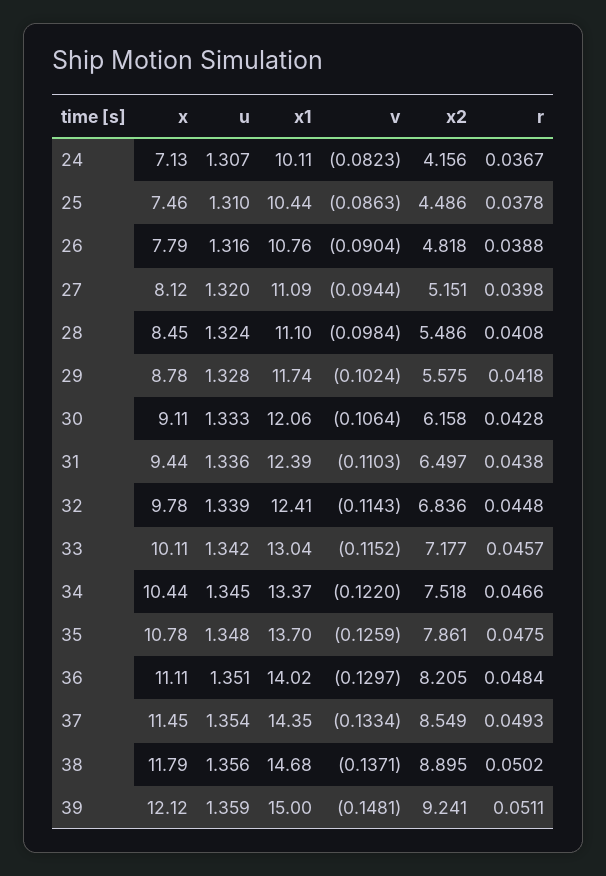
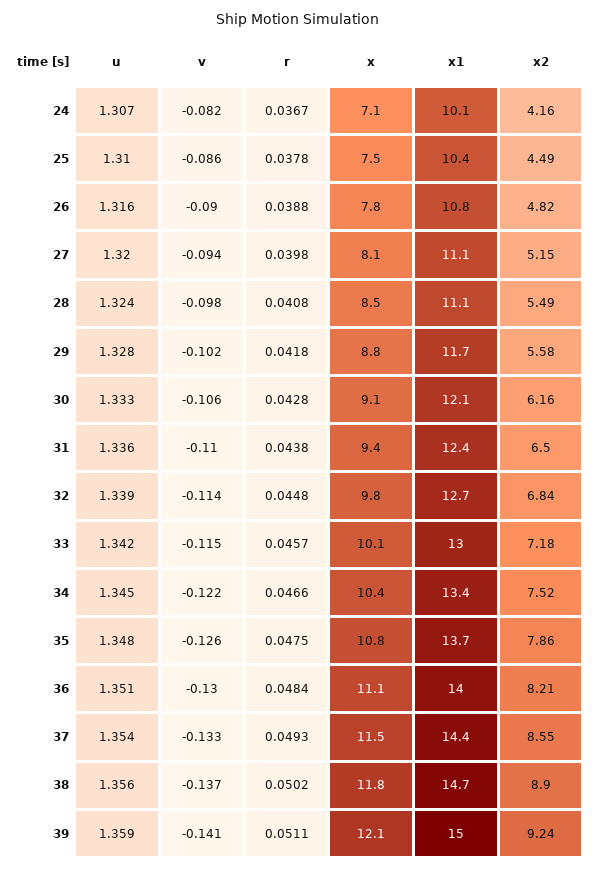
  {
    "x": {
      "24": 7.13,
      "25": 7.46,
      "26": 7.79,
      "27": 8.12,
      "28": 8.45,
      "29": 8.78,
      "30": 9.11,
      "31": 9.44,
      "32": 9.78,
      "33": 10.11,
      "34": 10.44,
      "35": 10.78,
      "36": 11.11,
      "37": 11.45,
      "38": 11.79,
      "39": 12.12
    },
    "u": {
      "24": 1.307,
      "25": 1.31,
      "26": 1.316,
      "27": 1.32,
      "28": 1.324,
      "29": 1.328,
      "30": 1.333,
      "31": 1.336,
      "32": 1.339,
      "33": 1.342,
      "34": 1.345,
      "35": 1.348,
      "36": 1.351,
      "37": 1.354,
      "38": 1.356,
      "39": 1.359
    },
    "x1": {
      "24": 10.11,
      "25": 10.44,
      "26": 10.76,
      "27": 11.09,
      "28": 11.1,
      "29": 11.74,
      "30": 12.06,
      "31": 12.39,
-     "32": 12.41,
+     "32": 12.7,
      "33": 13.04,
      "34": 13.37,
      "35": 13.7,
      "36": 14.02,
      "37": 14.35,
      "38": 14.68,
      "39": 15
    },
    "v": {
      "24": -0.0823,
      "25": -0.0863,
      "26": -0.0904,
      "27": -0.0944,
      "28": -0.0984,
      "29": -0.1024,
      "30": -0.1064,
      "31": -0.1103,
      "32": -0.1143,
      "33": -0.1152,
      "34": -0.122,
      "35": -0.1259,
      "36": -0.1297,
      "37": -0.1334,
      "38": -0.1371,
-     "39": -0.1481
+     "39": -0.141
    },
    "x2": {
      "24": 4.156,
      "25": 4.486,
      "26": 4.818,
      "27": 5.151,
      "28": 5.486,
      "29": 5.575,
      "30": 6.158,
      "31": 6.497,
      "32": 6.836,
      "33": 7.177,
      "34": 7.518,
      "35": 7.861,
      "36": 8.205,
      "37": 8.549,
      "38": 8.895,
      "39": 9.241
    },
    "r": {
      "24": 0.0367,
      "25": 0.0378,
      "26": 0.0388,
      "27": 0.0398,
      "28": 0.0408,
      "29": 0.0418,
      "30": 0.0428,
      "31": 0.0438,
      "32": 0.0448,
      "33": 0.0457,
      "34": 0.0466,
      "35": 0.0475,
      "36": 0.0484,
      "37": 0.0493,
      "38": 0.0502,
      "39": 0.0511
    }
  }

